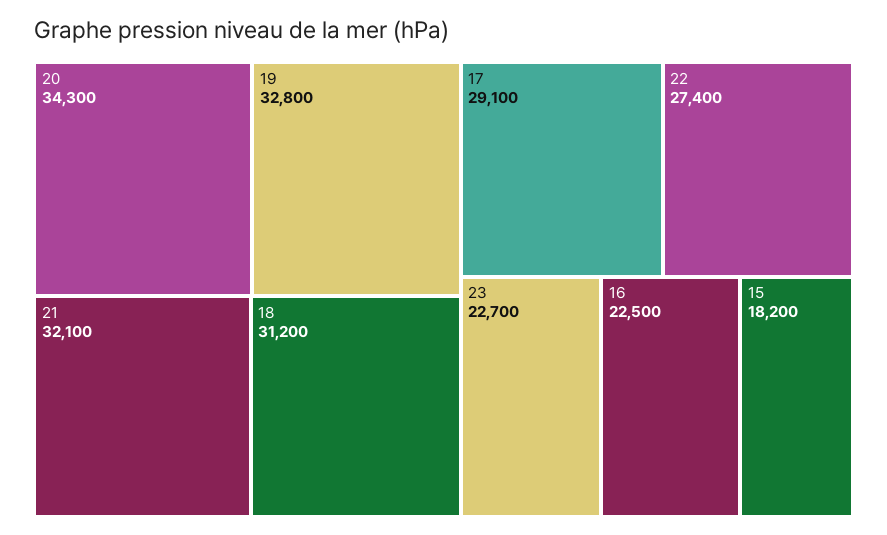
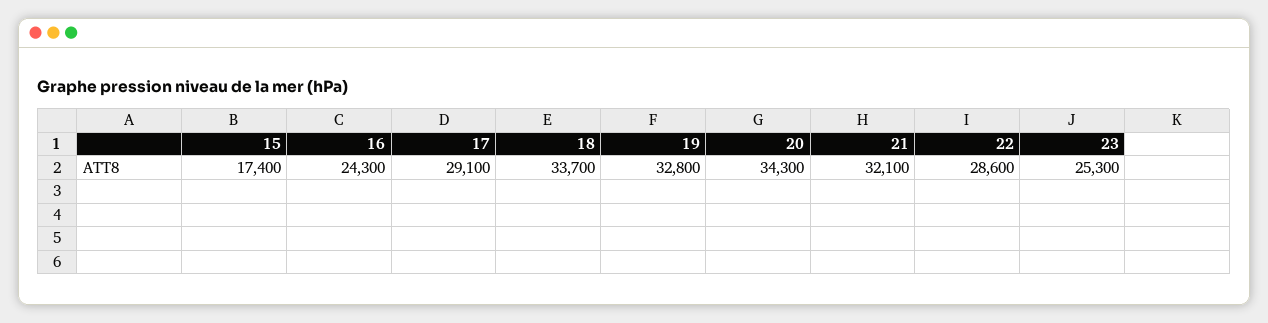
  {
    "20": 34300,
    "19": 32800,
    "21": 32100,
-   "18": 31200,
+   "18": 33700,
    "17": 29100,
-   "22": 27400,
+   "22": 28600,
-   "23": 22700,
+   "23": 25300,
-   "16": 22500,
+   "16": 24300,
-   "15": 18200
+   "15": 17400
  }

